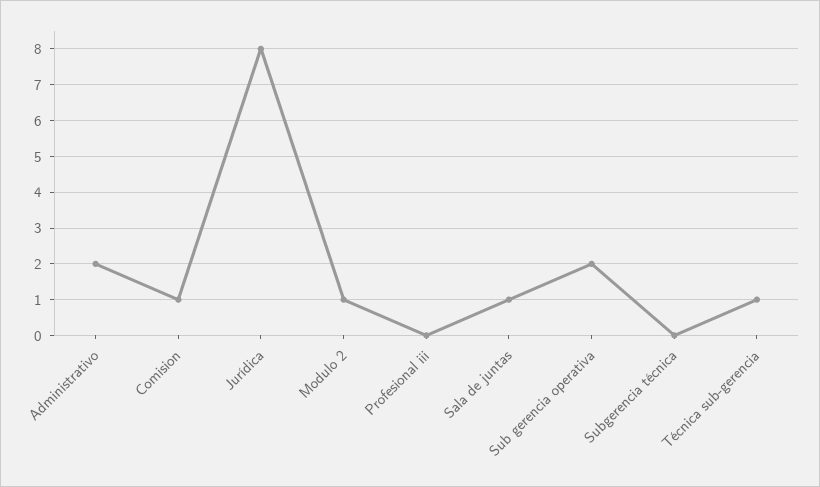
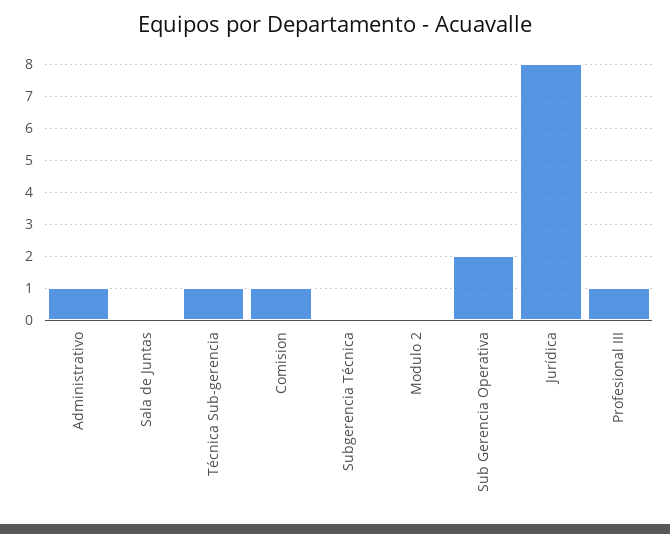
  {
-   "Administrativo": 2,
+   "Administrativo": 1,
    "Comision": 1,
    "Jurídica": 8,
-   "Modulo 2": 1,
+   "Modulo 2": 0,
-   "Profesional iii": 0,
+   "Profesional iii": 1,
-   "Sala de juntas": 1,
+   "Sala de juntas": 0,
    "Sub gerencia operativa": 2,
    "Subgerencia técnica": 0,
    "Técnica sub-gerencia": 1
  }

